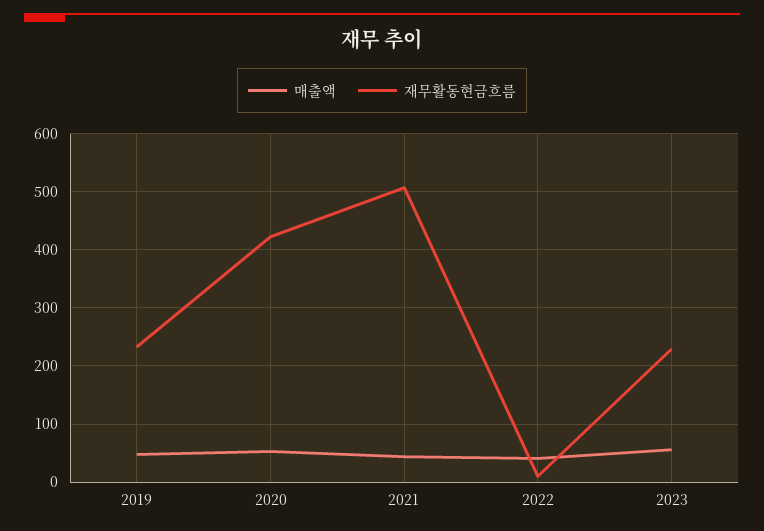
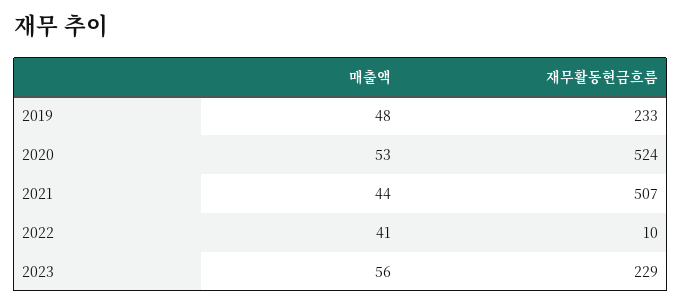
  {
    "매출액": {
      "2019": 48,
      "2020": 53,
      "2021": 44,
      "2022": 41,
      "2023": 56
    },
    "재무활동현금흐름": {
      "2019": 233,
-     "2020": 420,
+     "2020": 524,
      "2021": 507,
      "2022": 10,
      "2023": 229
    }
  }

